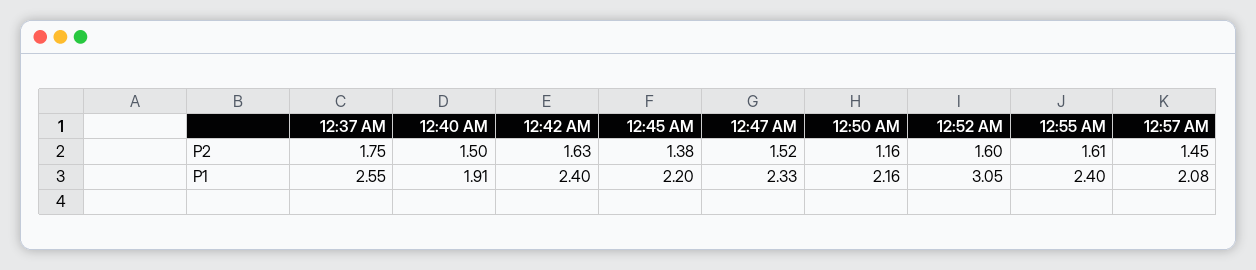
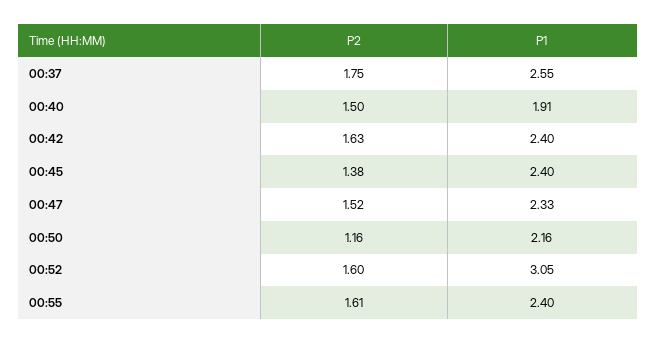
  {
    "12:37 AM": {
      "P2": 1.75,
      "P1": 2.55
    },
    "12:40 AM": {
      "P2": 1.5,
      "P1": 1.91
    },
    "12:42 AM": {
      "P2": 1.63,
      "P1": 2.4
    },
    "12:45 AM": {
      "P2": 1.38,
-     "P1": 2.2
+     "P1": 2.4
    },
    "12:47 AM": {
      "P2": 1.52,
      "P1": 2.33
    },
    "12:50 AM": {
      "P2": 1.16,
      "P1": 2.16
    },
    "12:52 AM": {
      "P2": 1.6,
      "P1": 3.05
    },
    "12:55 AM": {
      "P2": 1.61,
      "P1": 2.4
-   },
+   }
-   "12:57 AM": {
-     "P2": 1.45,
-     "P1": 2.08
-   }
  }

